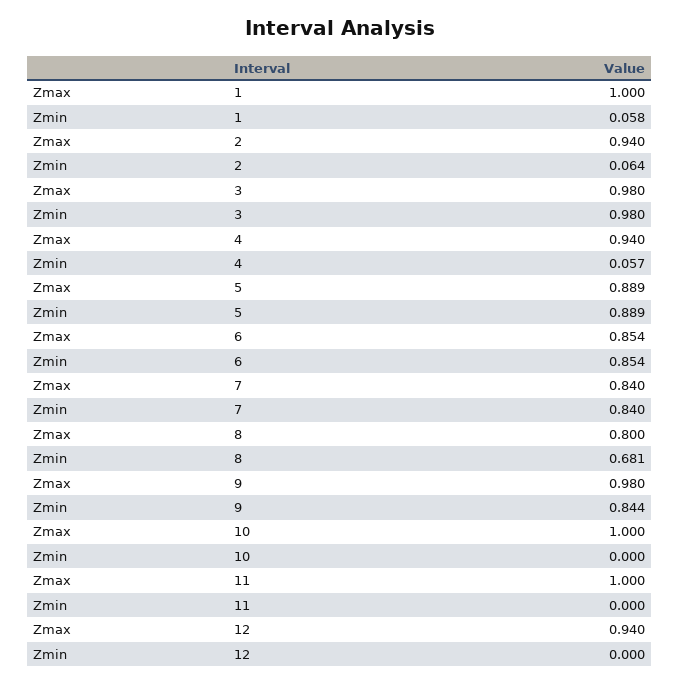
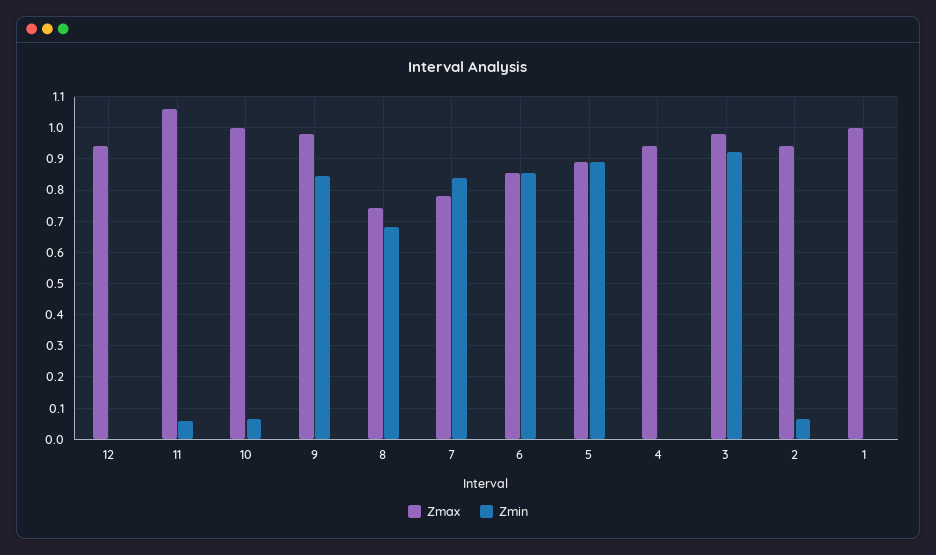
  {
    "Zmax": {
      "1": 1,
      "2": 0.94,
      "3": 0.98,
      "4": 0.94,
      "5": 0.889,
      "6": 0.854,
-     "7": 0.84,
+     "7": 0.78,
-     "8": 0.8,
+     "8": 0.74,
      "9": 0.98,
      "10": 1,
-     "11": 1,
+     "11": 1.06,
      "12": 0.94
    },
    "Zmin": {
-     "1": 0.058,
+     "1": 0,
      "2": 0.064,
-     "3": 0.98,
+     "3": 0.92,
-     "4": 0.057,
+     "4": 0,
      "5": 0.889,
      "6": 0.854,
      "7": 0.84,
      "8": 0.681,
      "9": 0.844,
-     "10": 0,
+     "10": 0.06,
-     "11": 0,
+     "11": 0.06,
      "12": 0
    }
  }

